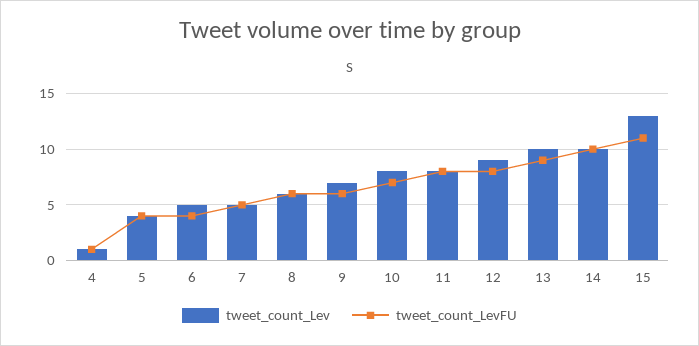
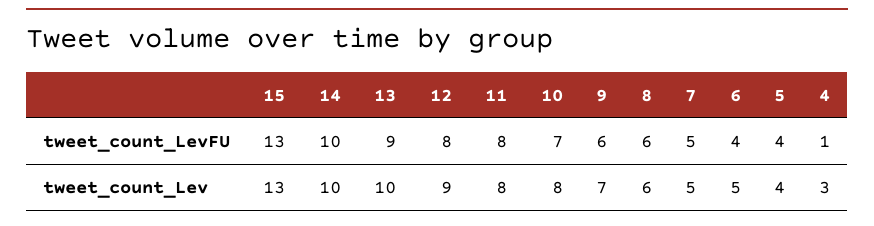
  {
    "tweet_count_Lev": {
-     "4": 1,
+     "4": 3,
      "5": 4,
      "6": 5,
      "7": 5,
      "8": 6,
      "9": 7,
      "10": 8,
      "11": 8,
      "12": 9,
      "13": 10,
      "14": 10,
      "15": 13
    },
    "tweet_count_LevFU": {
      "4": 1,
      "5": 4,
      "6": 4,
      "7": 5,
      "8": 6,
      "9": 6,
      "10": 7,
      "11": 8,
      "12": 8,
      "13": 9,
      "14": 10,
-     "15": 11
+     "15": 13
    }
  }

